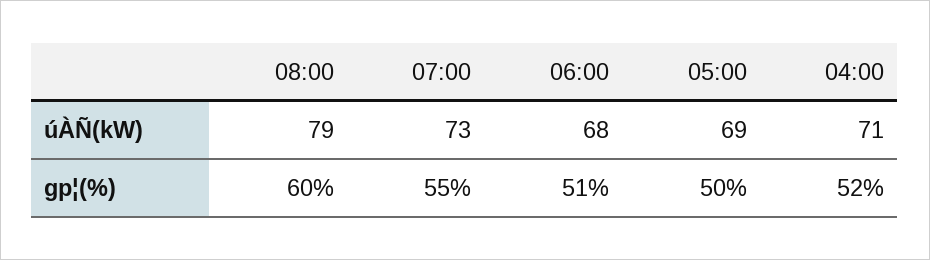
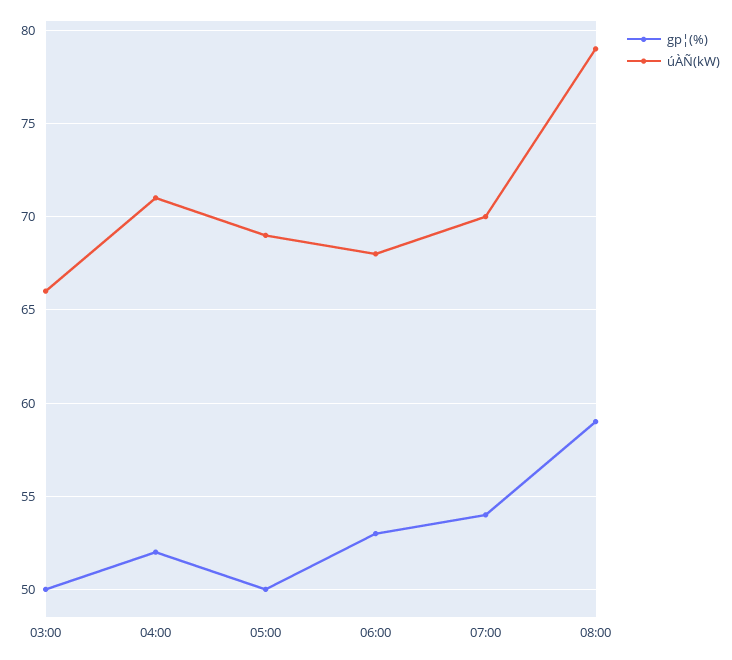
  {
    "úÀÑ(kW)": {
      "08:00": 79,
-     "07:00": 73,
+     "07:00": 70,
      "06:00": 68,
      "05:00": 69,
-     "04:00": 71
+     "04:00": 71,
+     "03:00": 66
    },
    "gp¦(%)": {
-     "08:00": 60,
+     "08:00": 59,
-     "07:00": 55,
+     "07:00": 54,
-     "06:00": 51,
+     "06:00": 53,
      "05:00": 50,
-     "04:00": 52
+     "04:00": 52,
+     "03:00": 50
    }
  }

